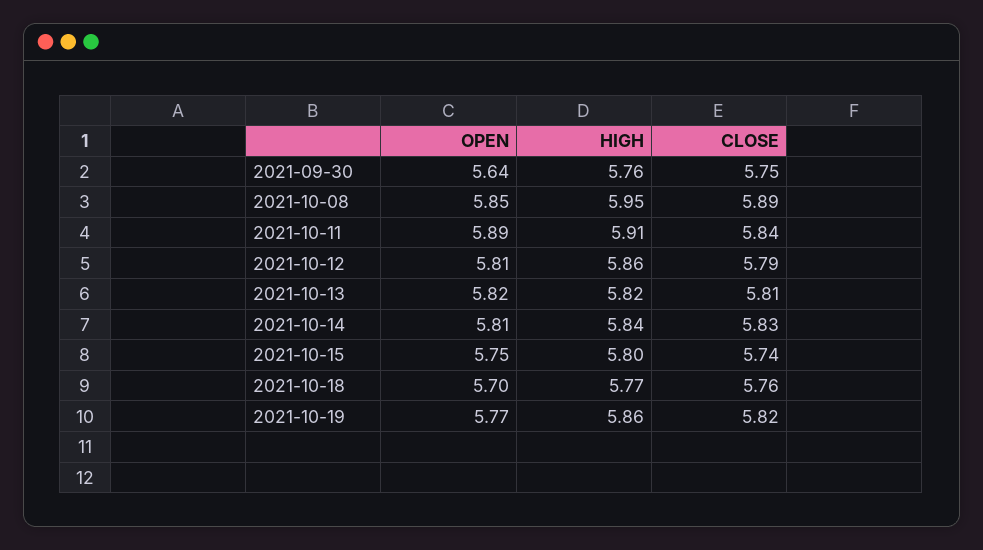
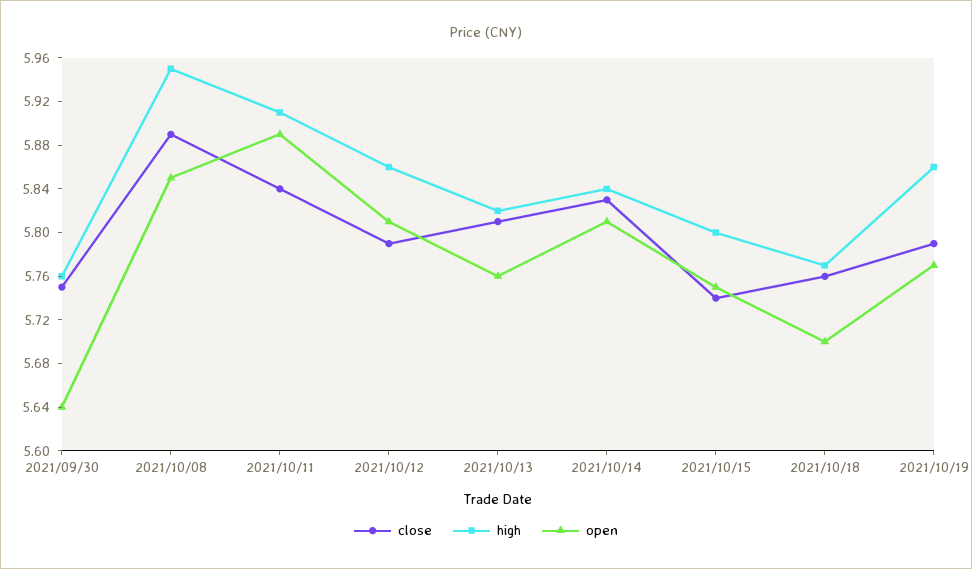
  {
    "OPEN": {
      "2021-09-30": 5.64,
      "2021-10-08": 5.85,
      "2021-10-11": 5.89,
      "2021-10-12": 5.81,
-     "2021-10-13": 5.82,
+     "2021-10-13": 5.76,
      "2021-10-14": 5.81,
      "2021-10-15": 5.75,
      "2021-10-18": 5.7,
      "2021-10-19": 5.77
    },
    "HIGH": {
      "2021-09-30": 5.76,
      "2021-10-08": 5.95,
      "2021-10-11": 5.91,
      "2021-10-12": 5.86,
      "2021-10-13": 5.82,
      "2021-10-14": 5.84,
      "2021-10-15": 5.8,
      "2021-10-18": 5.77,
      "2021-10-19": 5.86
    },
    "CLOSE": {
      "2021-09-30": 5.75,
      "2021-10-08": 5.89,
      "2021-10-11": 5.84,
      "2021-10-12": 5.79,
      "2021-10-13": 5.81,
      "2021-10-14": 5.83,
      "2021-10-15": 5.74,
      "2021-10-18": 5.76,
-     "2021-10-19": 5.82
+     "2021-10-19": 5.79
    }
  }

